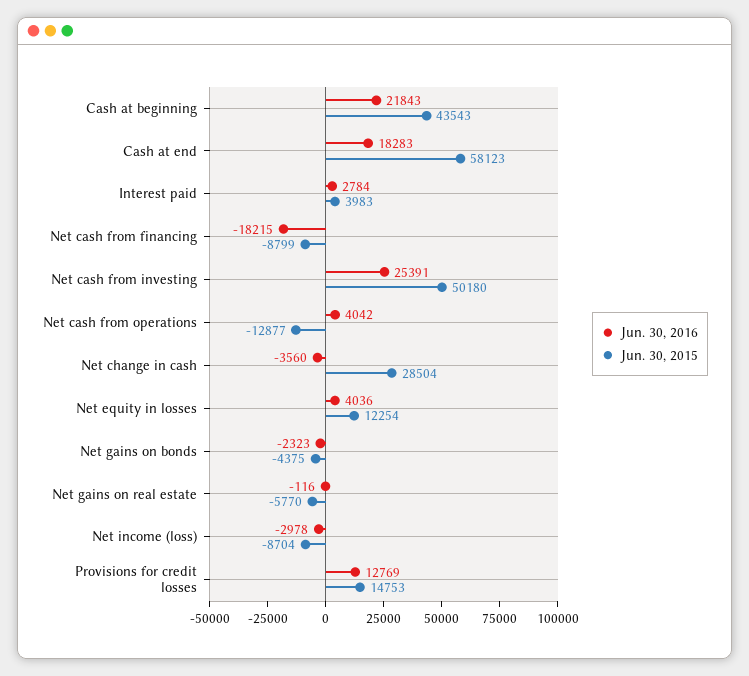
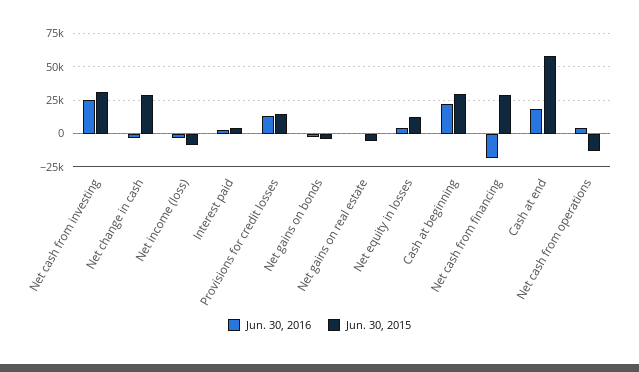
  {
    "Jun. 30, 2016": {
      "Cash at beginning": 21843,
      "Cash at end": 18283,
      "Interest paid": 2784,
      "Net cash from financing": -18215,
      "Net cash from investing": 25391,
      "Net cash from operations": 4042,
      "Net change in cash": -3560,
      "Net equity in losses": 4036,
      "Net gains on bonds": -2323,
      "Net gains on real estate": -116,
      "Net income (loss)": -2978,
      "Provisions for credit losses": 12769
    },
    "Jun. 30, 2015": {
-     "Cash at beginning": 43543,
+     "Cash at beginning": 30000,
      "Cash at end": 58123,
      "Interest paid": 3983,
-     "Net cash from financing": -8799,
+     "Net cash from financing": 30000,
-     "Net cash from investing": 50180,
+     "Net cash from investing": 30000,
      "Net cash from operations": -12877,
      "Net change in cash": 28504,
      "Net equity in losses": 12254,
      "Net gains on bonds": -4375,
      "Net gains on real estate": -5770,
      "Net income (loss)": -8704,
      "Provisions for credit losses": 14753
    }
  }

